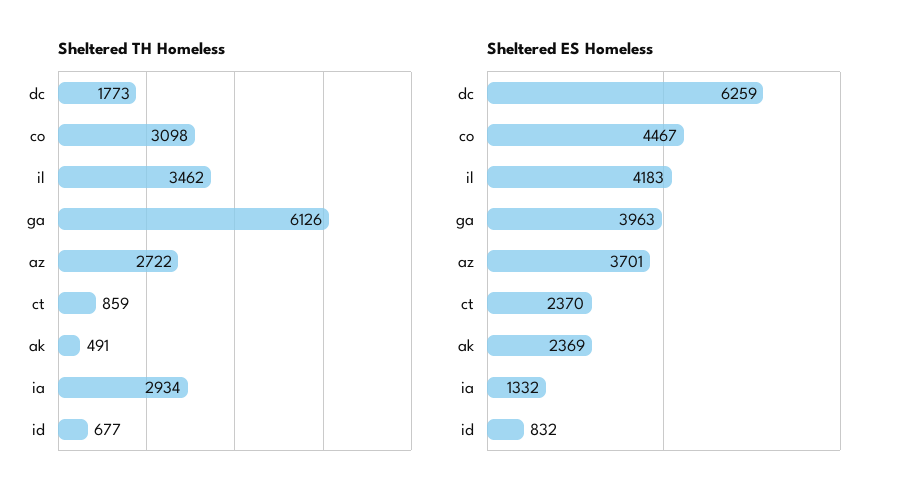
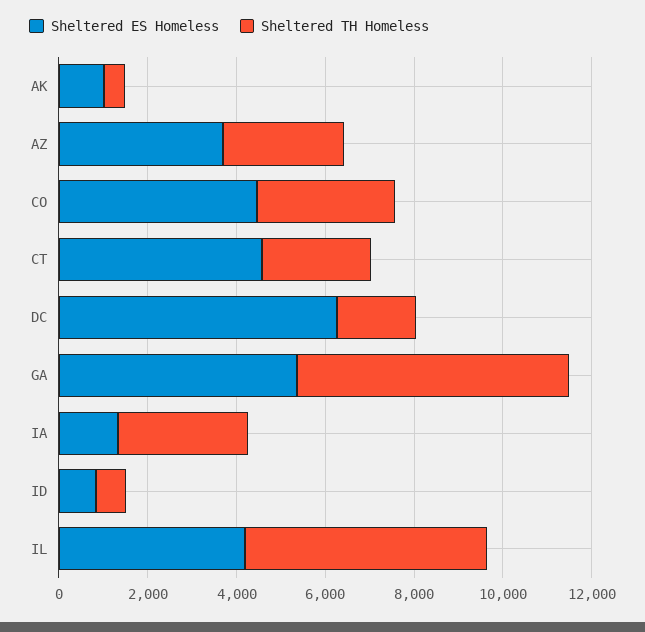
  {
    "Sheltered TH Homeless": {
      "dc": 1773,
      "co": 3098,
-     "il": 3462,
+     "il": 5500,
      "ga": 6126,
      "az": 2722,
-     "ct": 859,
+     "ct": 2500,
      "ak": 491,
      "ia": 2934,
      "id": 677
    },
    "Sheltered ES Homeless": {
      "dc": 6259,
      "co": 4467,
      "il": 4183,
-     "ga": 3963,
+     "ga": 5500,
      "az": 3701,
-     "ct": 2370,
+     "ct": 4500,
-     "ak": 2369,
+     "ak": 1000,
      "ia": 1332,
      "id": 832
    }
  }

